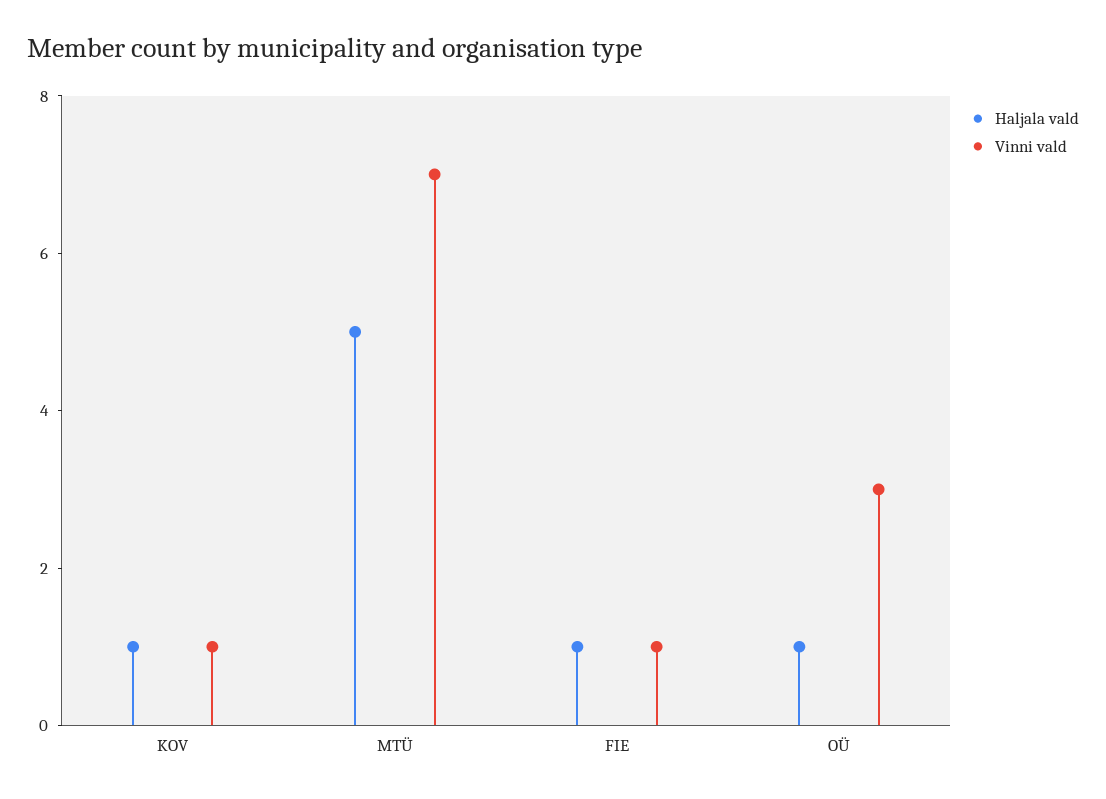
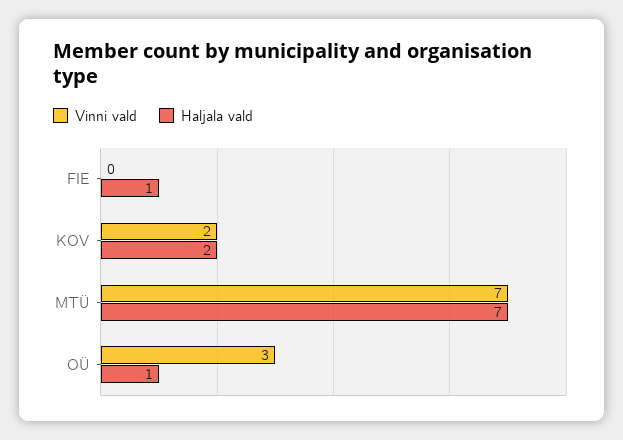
  {
    "Haljala vald": {
-     "KOV": 1,
+     "KOV": 2,
-     "MTÜ": 5,
+     "MTÜ": 7,
      "FIE": 1,
      "OÜ": 1
    },
    "Vinni vald": {
-     "KOV": 1,
+     "KOV": 2,
      "MTÜ": 7,
-     "FIE": 1,
+     "FIE": 0,
      "OÜ": 3
    }
  }

